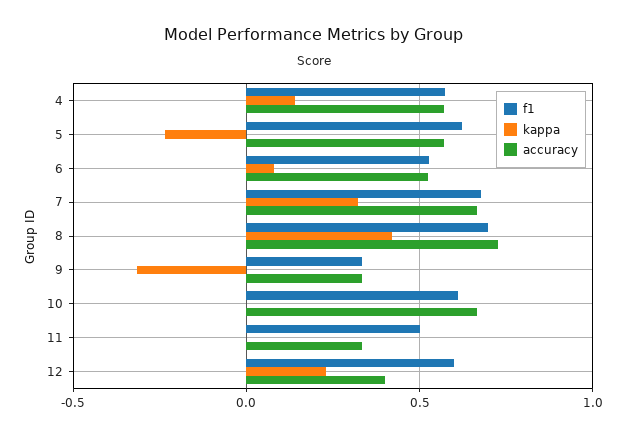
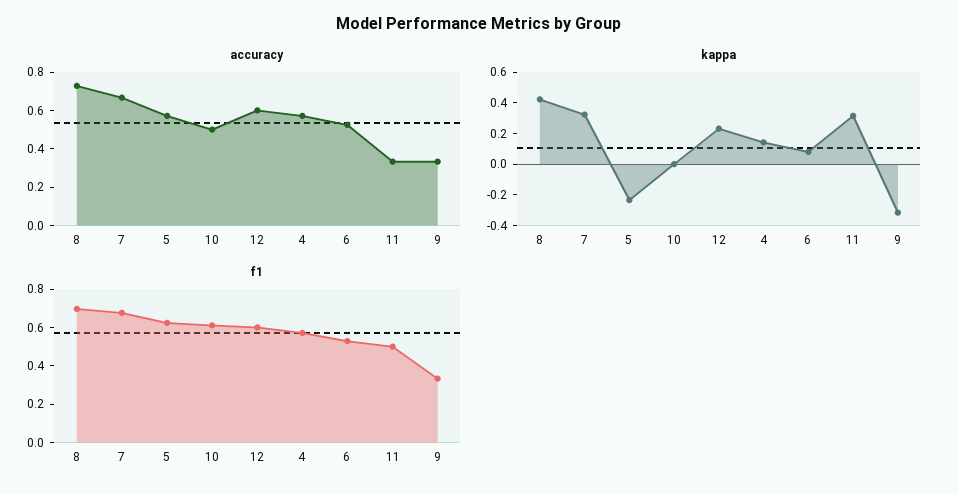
  {
    "f1": {
      "4": 0.55,
      "5": 0.6,
      "6": 0.55,
      "7": 0.7,
      "8": 0.7,
      "9": 0.35,
      "10": 0.6,
      "11": 0.5,
      "12": 0.6
    },
    "kappa": {
      "4": 0.15,
      "5": -0.25,
      "6": 0.1,
      "7": 0.3,
      "8": 0.4,
      "9": -0.3,
      "10": 0,
-     "11": 0,
+     "11": 0.3,
      "12": 0.25
    },
    "accuracy": {
      "4": 0.55,
      "5": 0.55,
      "6": 0.5,
      "7": 0.65,
      "8": 0.75,
      "9": 0.35,
-     "10": 0.65,
+     "10": 0.5,
      "11": 0.35,
-     "12": 0.4
+     "12": 0.6
    }
  }

